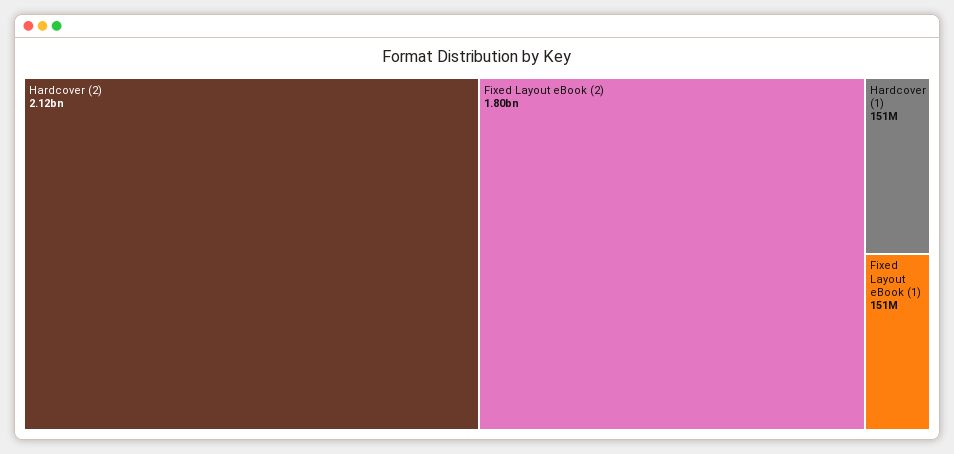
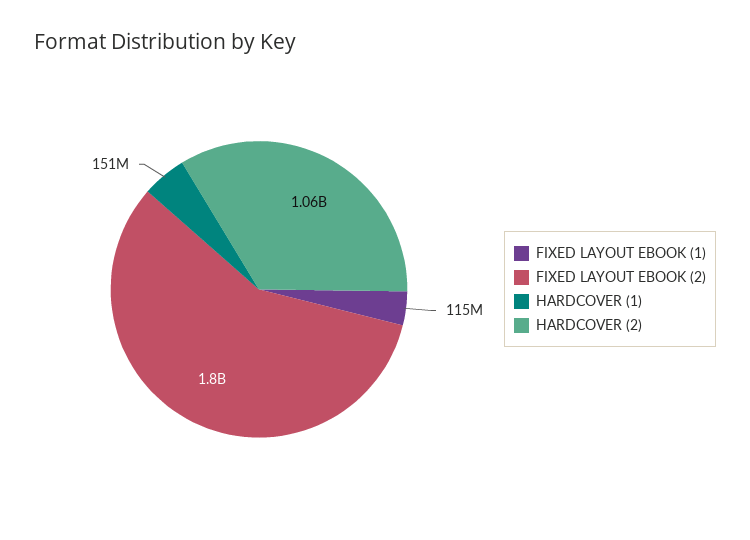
  {
-   "Hardcover (2)": 2120000000,
+   "Hardcover (2)": 1060000000,
    "Fixed Layout eBook (2)": 1800000000,
    "Hardcover (1)": 151000000,
-   "Fixed Layout eBook (1)": 151000000
+   "Fixed Layout eBook (1)": 115000000
  }

